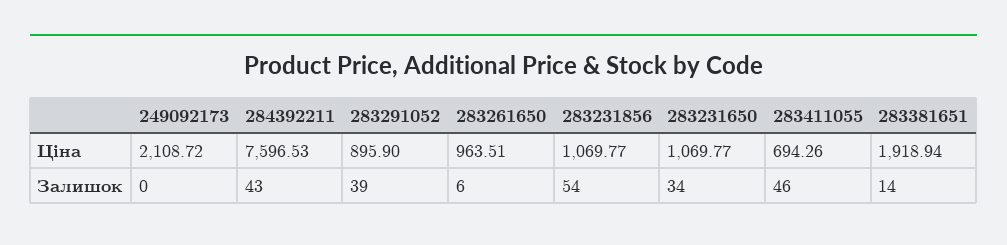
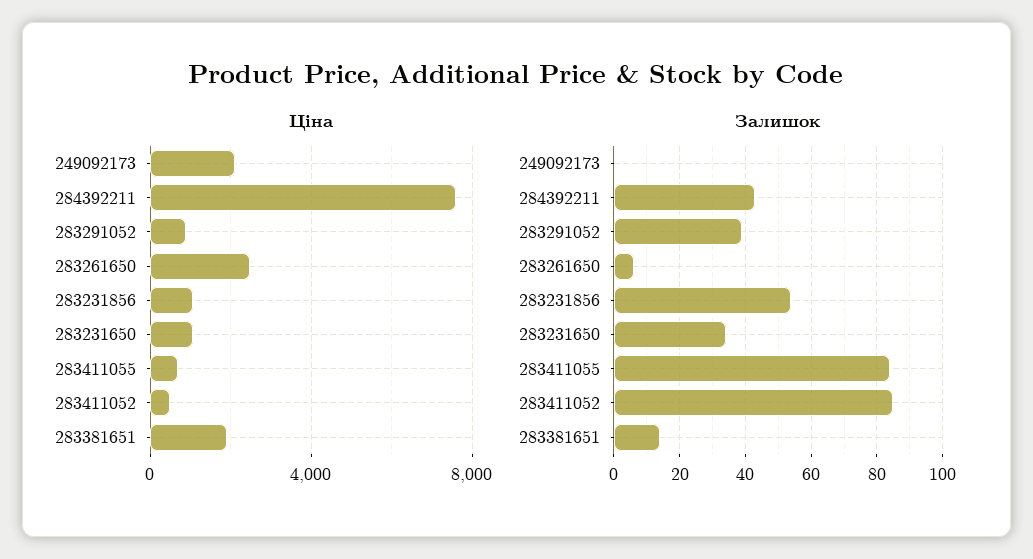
  {
    "Ціна": {
      "249092173": 2108.72,
      "284392211": 7596.53,
      "283291052": 895.9,
-     "283261650": 963.51,
+     "283261650": 2500,
      "283231856": 1069.77,
      "283231650": 1069.77,
      "283411055": 694.26,
-     "283381651": 1918.94
+     "283381651": 1918.94,
+     "283411052": 500
    },
    "Залишок": {
      "249092173": 0,
      "284392211": 43,
      "283291052": 39,
      "283261650": 6,
      "283231856": 54,
      "283231650": 34,
-     "283411055": 46,
+     "283411055": 85,
-     "283381651": 14
+     "283381651": 14,
+     "283411052": 85
    }
  }

